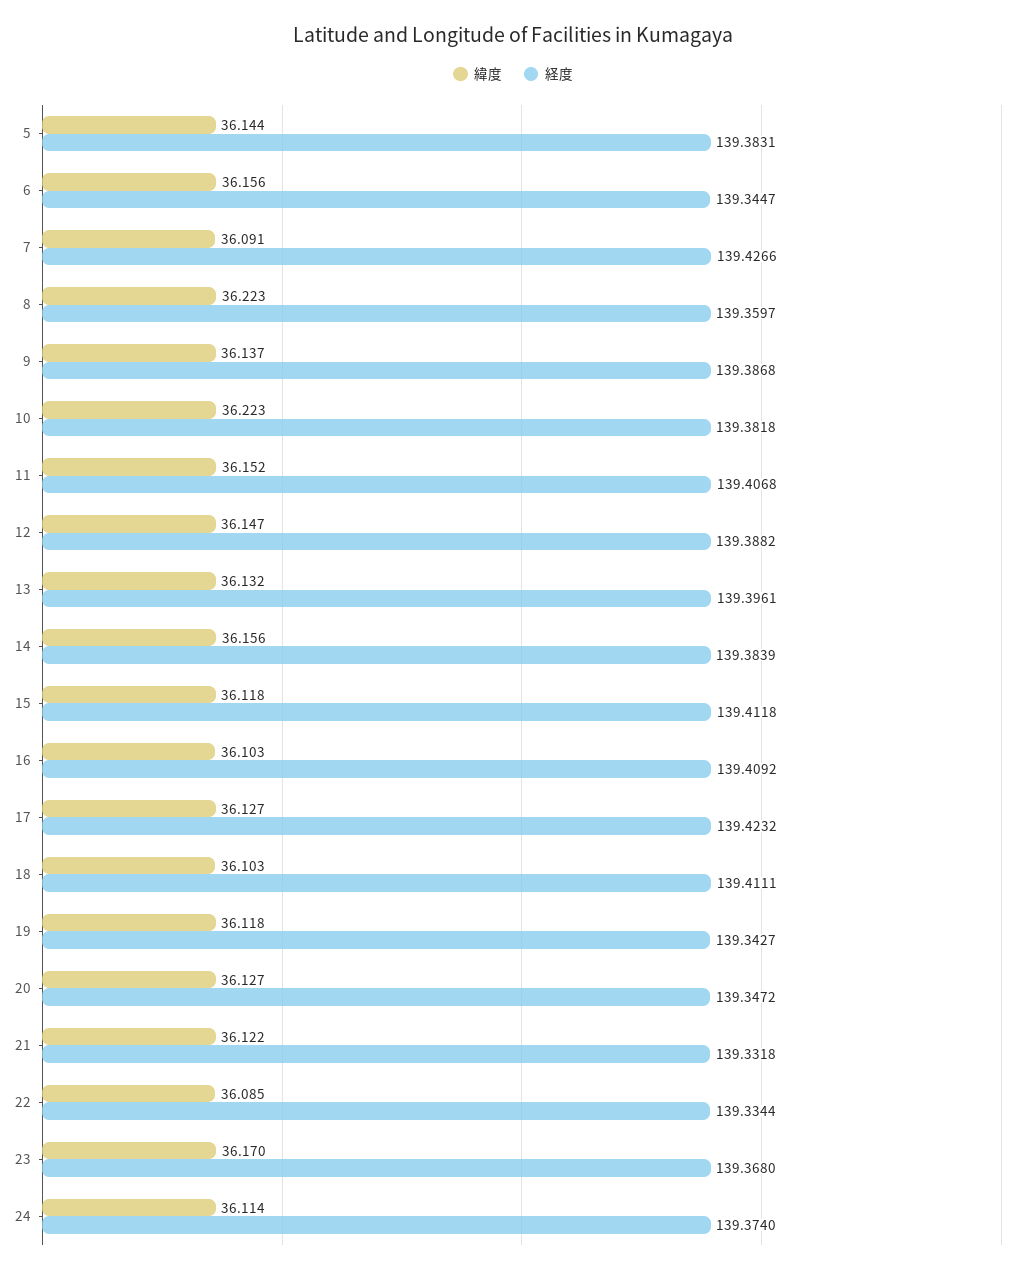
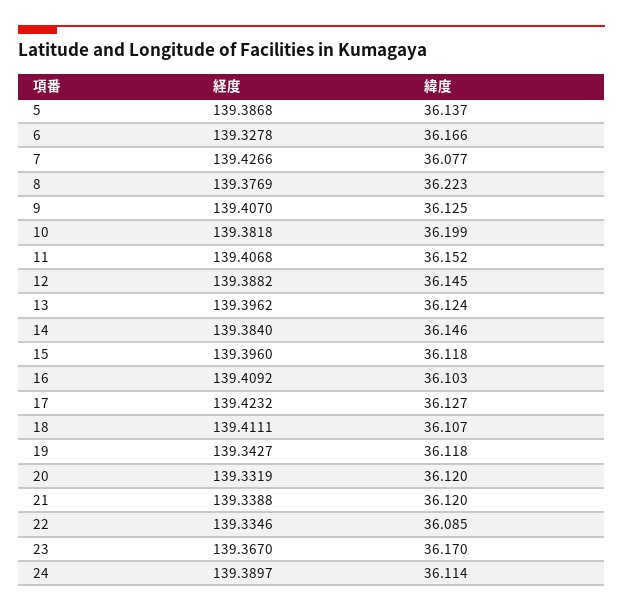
  {
    "緯度": {
-     "5": 36.144,
+     "5": 36.137,
-     "6": 36.156,
+     "6": 36.166,
-     "7": 36.091,
+     "7": 36.077,
      "8": 36.223,
-     "9": 36.137,
+     "9": 36.125,
-     "10": 36.223,
+     "10": 36.199,
      "11": 36.152,
-     "12": 36.147,
+     "12": 36.145,
-     "13": 36.132,
+     "13": 36.124,
-     "14": 36.156,
+     "14": 36.146,
      "15": 36.118,
      "16": 36.103,
      "17": 36.127,
-     "18": 36.103,
+     "18": 36.107,
      "19": 36.118,
-     "20": 36.127,
+     "20": 36.12,
-     "21": 36.122,
+     "21": 36.12,
      "22": 36.085,
      "23": 36.17,
      "24": 36.114
    },
    "経度": {
-     "5": 139.3831,
+     "5": 139.3868,
-     "6": 139.3447,
+     "6": 139.3278,
      "7": 139.4266,
-     "8": 139.3597,
+     "8": 139.3769,
-     "9": 139.3868,
+     "9": 139.407,
      "10": 139.3818,
      "11": 139.4068,
      "12": 139.3882,
-     "13": 139.3961,
+     "13": 139.3962,
-     "14": 139.3839,
+     "14": 139.384,
-     "15": 139.4118,
+     "15": 139.396,
      "16": 139.4092,
      "17": 139.4232,
      "18": 139.4111,
      "19": 139.3427,
-     "20": 139.3472,
+     "20": 139.3319,
-     "21": 139.3318,
+     "21": 139.3388,
-     "22": 139.3344,
+     "22": 139.3346,
-     "23": 139.368,
+     "23": 139.367,
-     "24": 139.374
+     "24": 139.3897
    }
  }

